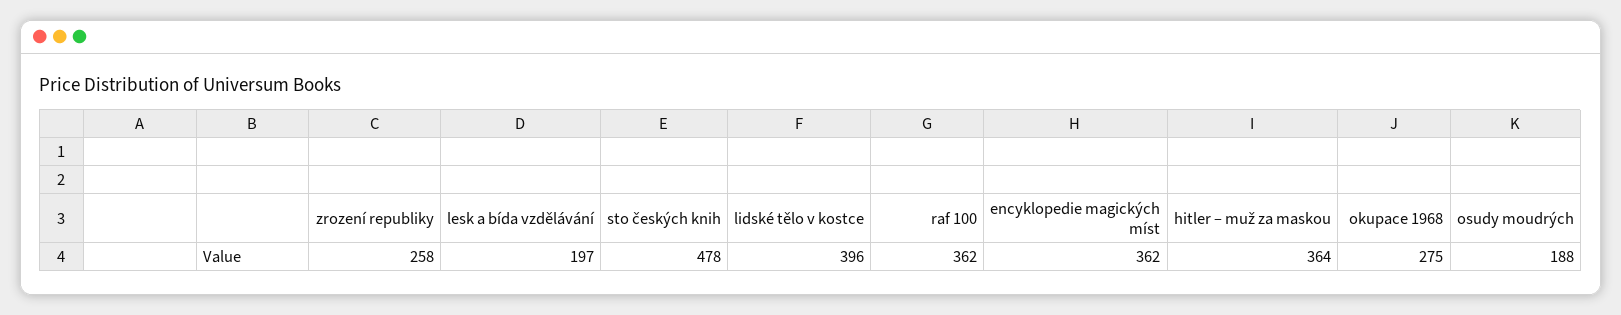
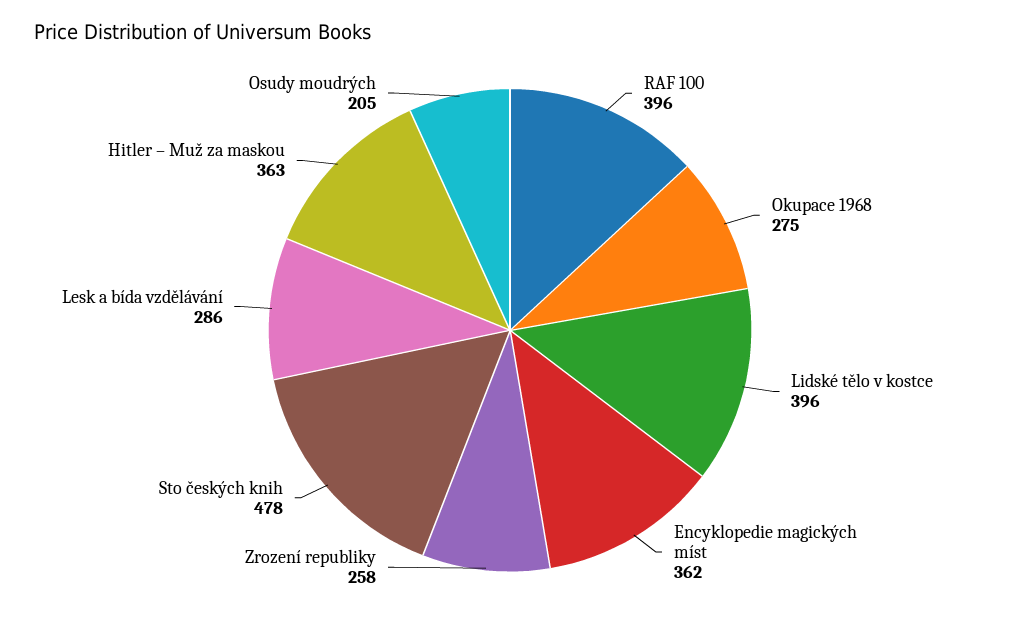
  {
    "zrození republiky": 258,
-   "lesk a bída vzdělávání": 197,
+   "lesk a bída vzdělávání": 286,
    "sto českých knih": 478,
    "lidské tělo v kostce": 396,
-   "raf 100": 362,
+   "raf 100": 396,
    "encyklopedie magických míst": 362,
-   "hitler – muž za maskou": 364,
+   "hitler – muž za maskou": 363,
    "okupace 1968": 275,
-   "osudy moudrých": 188
+   "osudy moudrých": 205
  }

